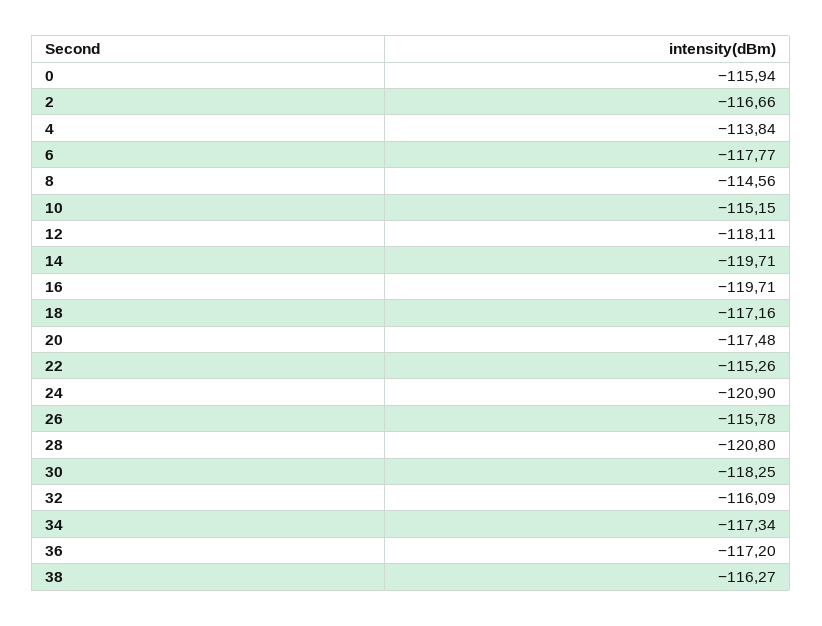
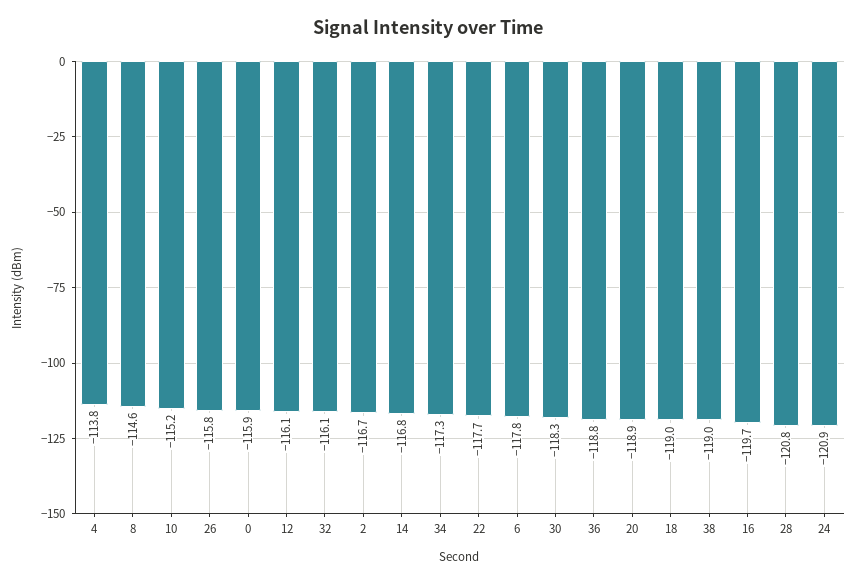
  {
    "0": -115.94,
    "2": -116.66,
    "4": -113.84,
    "6": -117.77,
    "8": -114.56,
    "10": -115.15,
-   "12": -118.11,
+   "12": -116.1,
-   "14": -119.71,
+   "14": -116.8,
    "16": -119.71,
-   "18": -117.16,
+   "18": -119,
-   "20": -117.48,
+   "20": -118.9,
-   "22": -115.26,
+   "22": -117.7,
    "24": -120.9,
    "26": -115.78,
    "28": -120.8,
    "30": -118.25,
    "32": -116.09,
    "34": -117.34,
-   "36": -117.2,
+   "36": -118.8,
-   "38": -116.27
+   "38": -119
  }

